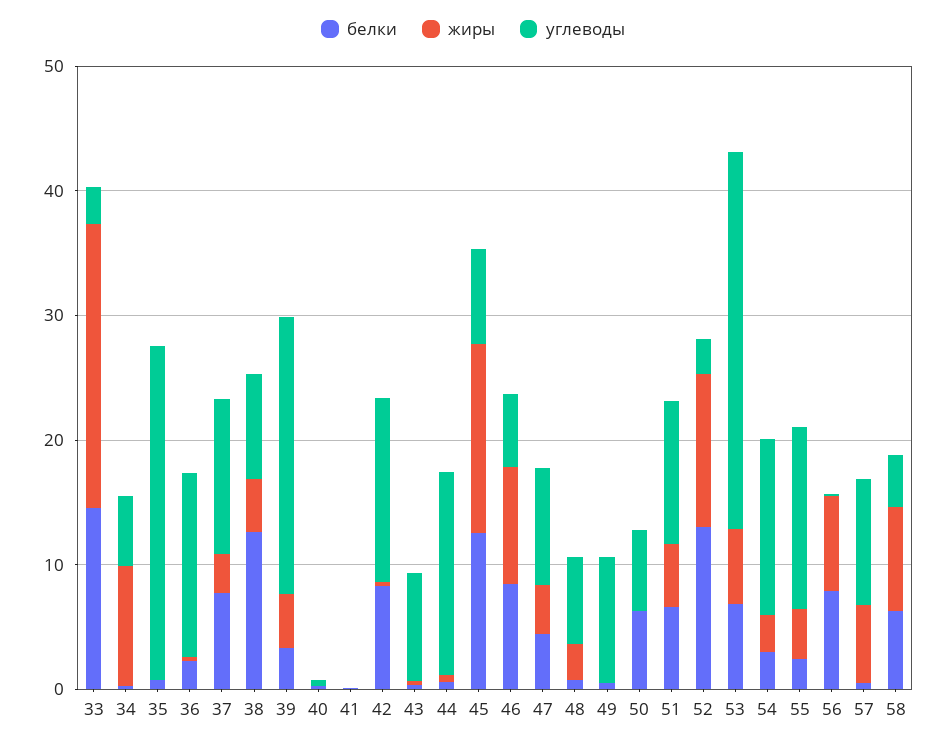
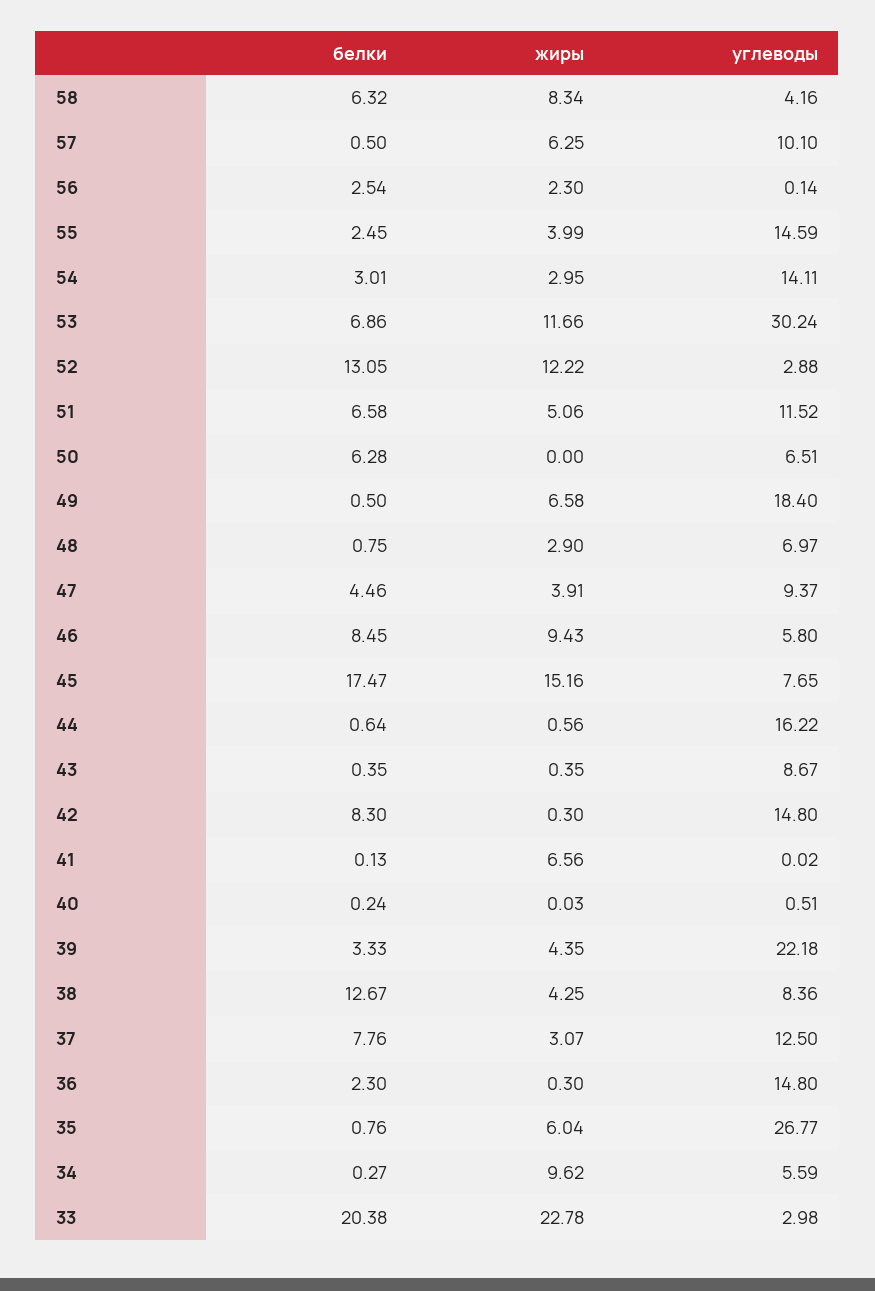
  {
    "белки": {
-     "33": 14,
+     "33": 20.38,
      "34": 0.27,
      "35": 0.76,
      "36": 2.3,
      "37": 7.76,
      "38": 12.67,
      "39": 3.33,
      "40": 0.24,
      "41": 0.13,
      "42": 8.3,
      "43": 0.35,
      "44": 0.64,
-     "45": 12,
+     "45": 17.47,
      "46": 8.45,
      "47": 4.46,
      "48": 0.75,
      "49": 0.5,
      "50": 6.28,
      "51": 6.58,
      "52": 13.05,
      "53": 6.86,
      "54": 3.01,
      "55": 2.45,
-     "56": 8,
+     "56": 2.54,
      "57": 0.5,
      "58": 6.32
    },
    "жиры": {
      "33": 22.78,
      "34": 9.62,
-     "35": 0,
+     "35": 6.04,
      "36": 0.3,
      "37": 3.07,
      "38": 4.25,
      "39": 4.35,
      "40": 0.03,
-     "41": 0,
+     "41": 6.56,
      "42": 0.3,
      "43": 0.35,
      "44": 0.56,
      "45": 15.16,
      "46": 9.43,
      "47": 3.91,
      "48": 2.9,
-     "49": 0,
+     "49": 6.58,
      "50": 0,
      "51": 5.06,
      "52": 12.22,
-     "53": 6,
+     "53": 11.66,
      "54": 2.95,
      "55": 3.99,
-     "56": 8,
+     "56": 2.3,
      "57": 6.25,
      "58": 8.34
    },
    "углеводы": {
      "33": 2.98,
      "34": 5.59,
      "35": 26.77,
      "36": 14.8,
      "37": 12.5,
      "38": 8.36,
      "39": 22.18,
      "40": 0.51,
      "41": 0.02,
      "42": 14.8,
      "43": 8.67,
      "44": 16.22,
      "45": 7.65,
      "46": 5.8,
      "47": 9.37,
      "48": 6.97,
-     "49": 10,
+     "49": 18.4,
      "50": 6.51,
      "51": 11.52,
      "52": 2.88,
      "53": 30.24,
      "54": 14.11,
      "55": 14.59,
      "56": 0.14,
      "57": 10.1,
      "58": 4.16
    }
  }

